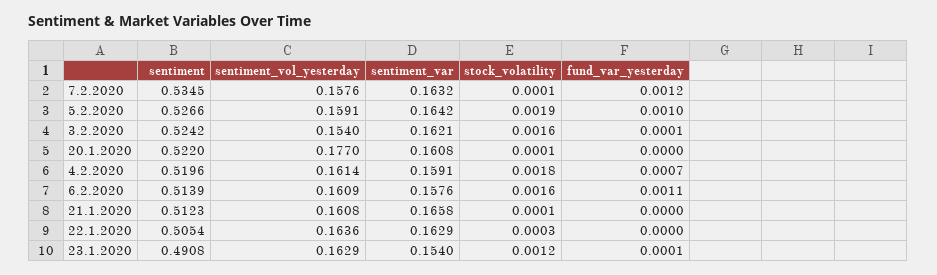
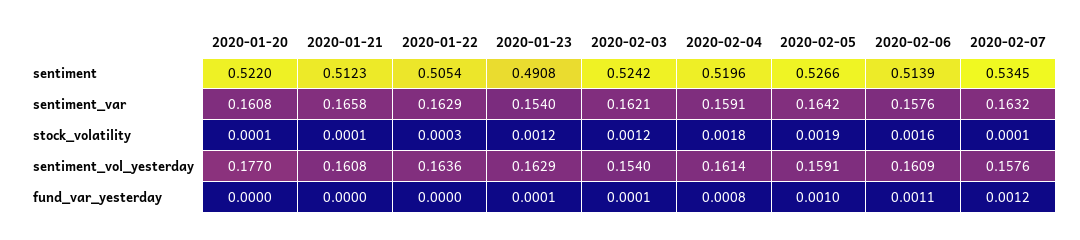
  {
    "sentiment": {
      "7.2.2020": 0.5345,
      "5.2.2020": 0.5266,
      "3.2.2020": 0.5242,
      "20.1.2020": 0.522,
      "4.2.2020": 0.5196,
      "6.2.2020": 0.5139,
      "21.1.2020": 0.5123,
      "22.1.2020": 0.5054,
      "23.1.2020": 0.4908
    },
    "sentiment_vol_yesterday": {
      "7.2.2020": 0.1576,
      "5.2.2020": 0.1591,
      "3.2.2020": 0.154,
      "20.1.2020": 0.177,
      "4.2.2020": 0.1614,
      "6.2.2020": 0.1609,
      "21.1.2020": 0.1608,
      "22.1.2020": 0.1636,
      "23.1.2020": 0.1629
    },
    "sentiment_var": {
      "7.2.2020": 0.1632,
      "5.2.2020": 0.1642,
      "3.2.2020": 0.1621,
      "20.1.2020": 0.1608,
      "4.2.2020": 0.1591,
      "6.2.2020": 0.1576,
      "21.1.2020": 0.1658,
      "22.1.2020": 0.1629,
      "23.1.2020": 0.154
    },
    "stock_volatility": {
      "7.2.2020": 0.0001,
      "5.2.2020": 0.0019,
-     "3.2.2020": 0.0016,
+     "3.2.2020": 0.0012,
      "20.1.2020": 0.0001,
      "4.2.2020": 0.0018,
      "6.2.2020": 0.0016,
      "21.1.2020": 0.0001,
      "22.1.2020": 0.0003,
      "23.1.2020": 0.0012
    },
    "fund_var_yesterday": {
      "7.2.2020": 0.0012,
      "5.2.2020": 0.001,
      "3.2.2020": 0.0001,
      "20.1.2020": 0,
-     "4.2.2020": 0.0007,
+     "4.2.2020": 0.0008,
      "6.2.2020": 0.0011,
      "21.1.2020": 0,
      "22.1.2020": 0,
      "23.1.2020": 0.0001
    }
  }

